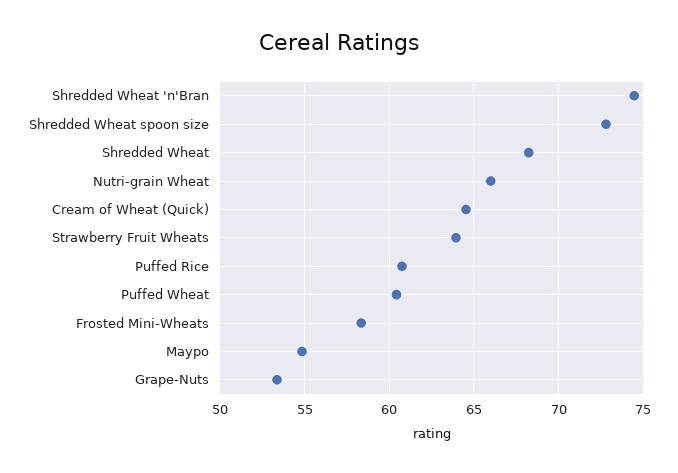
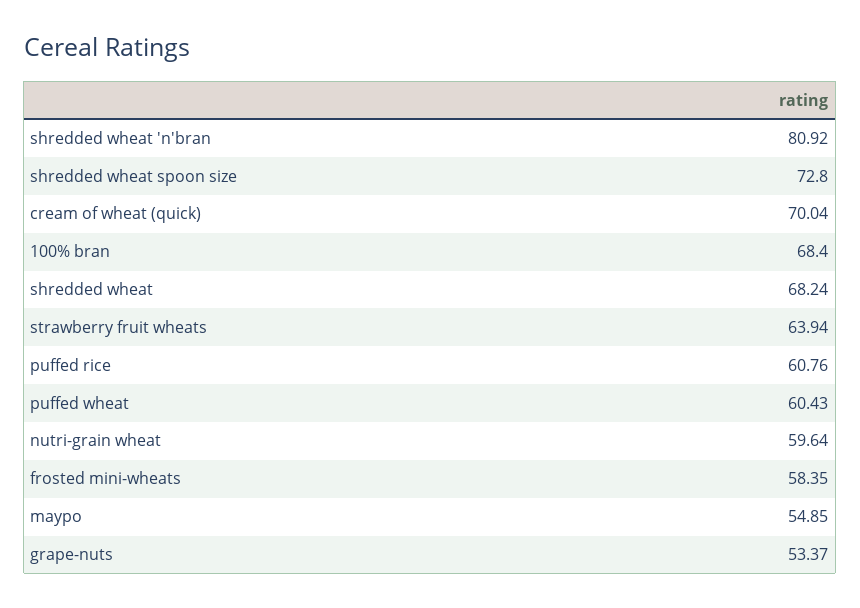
  {
-   "Shredded Wheat 'n'Bran": 74.5,
+   "Shredded Wheat 'n'Bran": 80.92,
    "Shredded Wheat spoon size": 72.8,
    "Shredded Wheat": 68.24,
-   "Nutri-grain Wheat": 66,
+   "Nutri-grain Wheat": 59.64,
-   "Cream of Wheat (Quick)": 64.5,
+   "Cream of Wheat (Quick)": 70.04,
    "Strawberry Fruit Wheats": 63.94,
    "Puffed Rice": 60.76,
    "Puffed Wheat": 60.43,
    "Frosted Mini-Wheats": 58.35,
    "Maypo": 54.85,
-   "Grape-Nuts": 53.37
+   "Grape-Nuts": 53.37,
+   "100% bran": 68.4
  }

